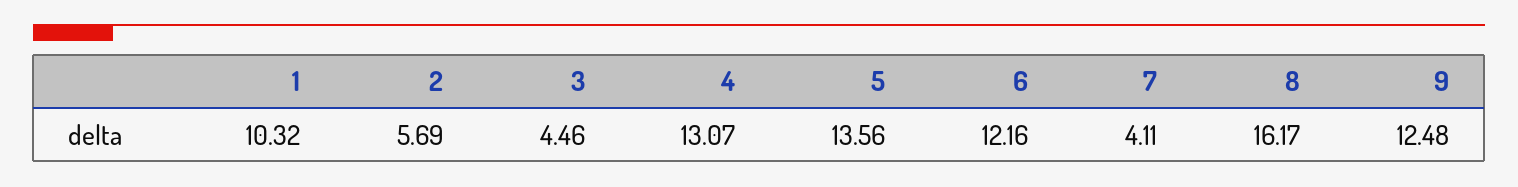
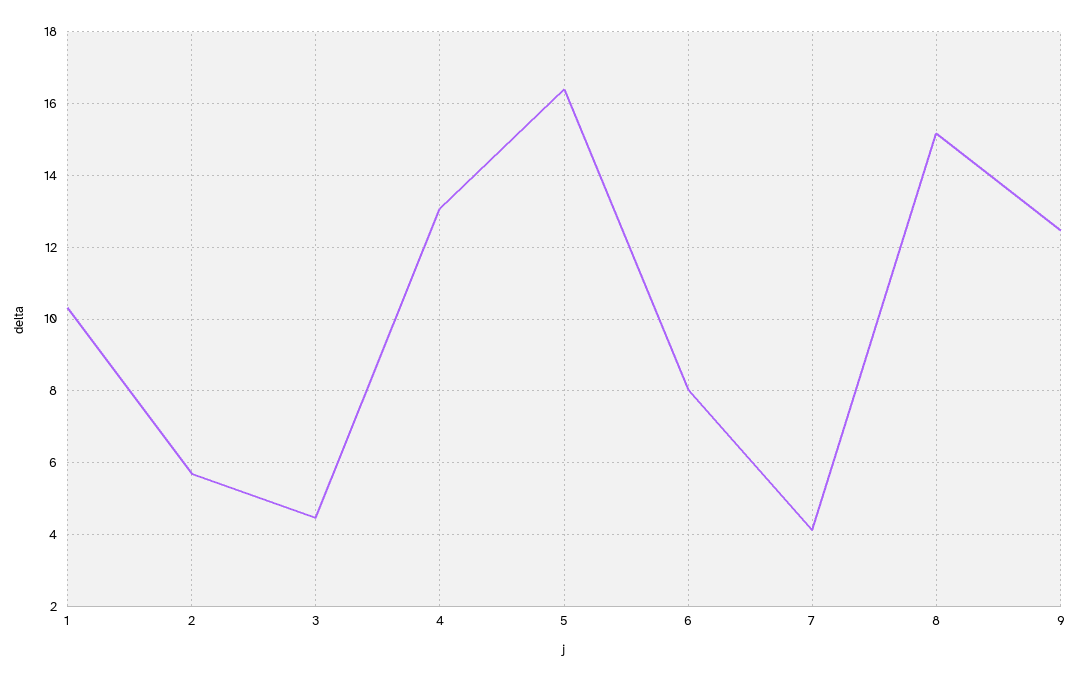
  {
    "1": 10.32,
    "2": 5.69,
    "3": 4.46,
    "4": 13.07,
-   "5": 13.56,
+   "5": 16.4,
-   "6": 12.16,
+   "6": 8,
    "7": 4.11,
-   "8": 16.17,
+   "8": 15.2,
    "9": 12.48
  }

